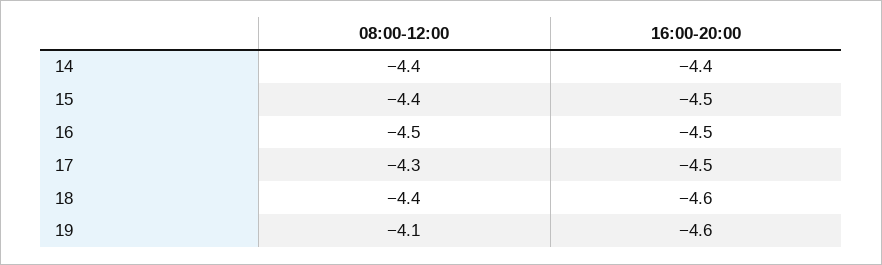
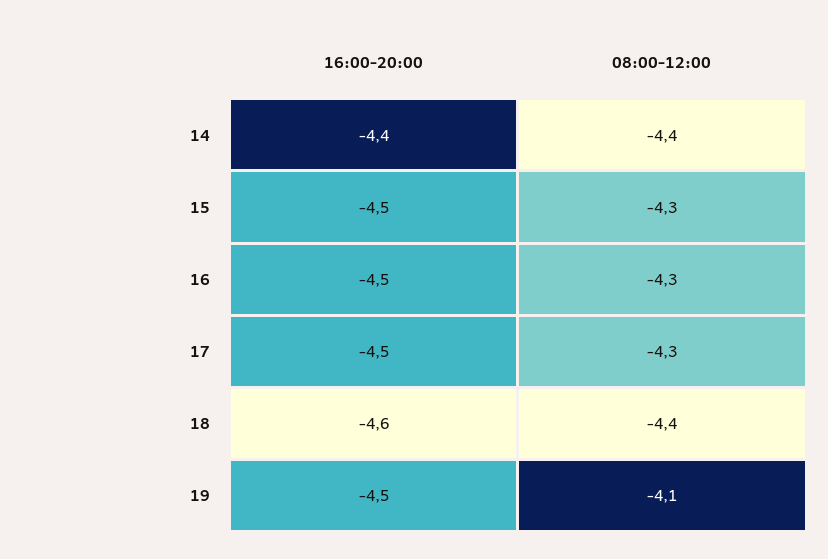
  {
    "08:00-12:00": {
      "14": -4.4,
-     "15": -4.4,
+     "15": -4.3,
-     "16": -4.5,
+     "16": -4.3,
      "17": -4.3,
      "18": -4.4,
      "19": -4.1
    },
    "16:00-20:00": {
      "14": -4.4,
      "15": -4.5,
      "16": -4.5,
      "17": -4.5,
      "18": -4.6,
-     "19": -4.6
+     "19": -4.5
    }
  }

